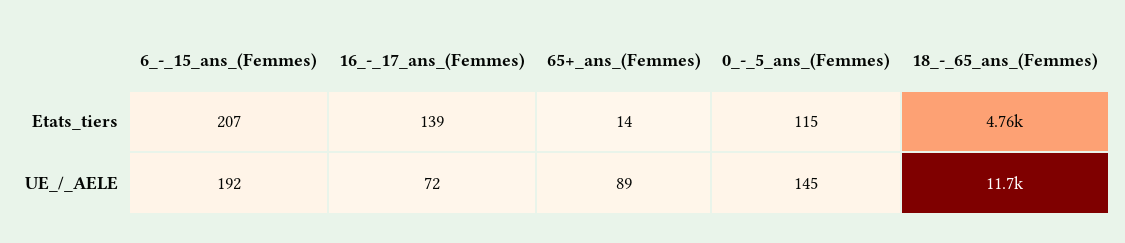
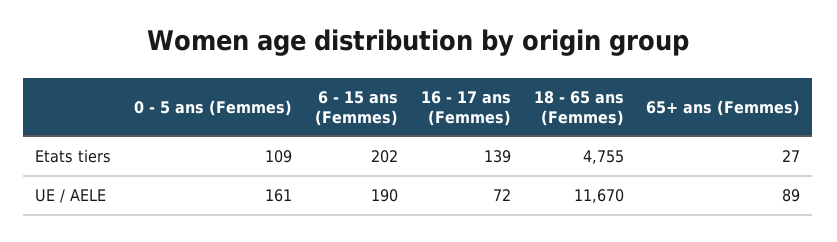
  {
    "6_-_15_ans_(Femmes)": {
-     "Etats_tiers": 207,
+     "Etats_tiers": 202,
-     "UE_/_AELE": 192
+     "UE_/_AELE": 190
    },
    "16_-_17_ans_(Femmes)": {
      "Etats_tiers": 139,
      "UE_/_AELE": 72
    },
    "65+_ans_(Femmes)": {
-     "Etats_tiers": 14,
+     "Etats_tiers": 27,
      "UE_/_AELE": 89
    },
    "0_-_5_ans_(Femmes)": {
-     "Etats_tiers": 115,
+     "Etats_tiers": 109,
-     "UE_/_AELE": 145
+     "UE_/_AELE": 161
    },
    "18_-_65_ans_(Femmes)": {
      "Etats_tiers": 4755,
      "UE_/_AELE": 11670
    }
  }

